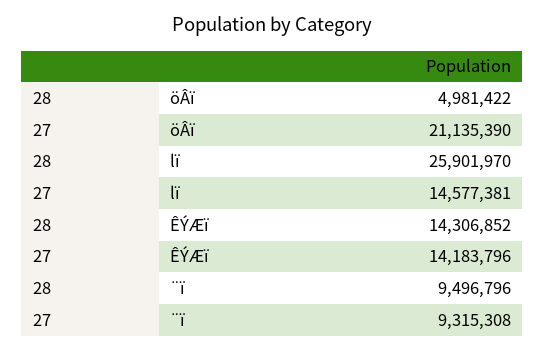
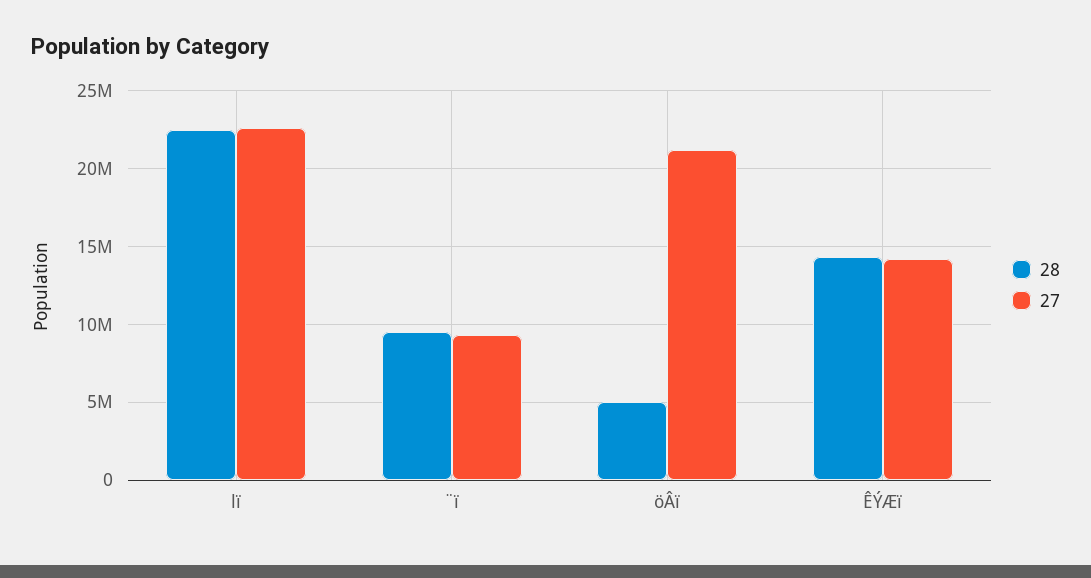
  {
    "28": {
      "öÂï": 4981422,
-     "lï": 25901970,
+     "lï": 22500000,
      "ÊÝÆï": 14306852,
      "¨ï": 9496796
    },
    "27": {
      "öÂï": 21135390,
-     "lï": 14577381,
+     "lï": 22500000,
      "ÊÝÆï": 14183796,
      "¨ï": 9315308
    }
  }

